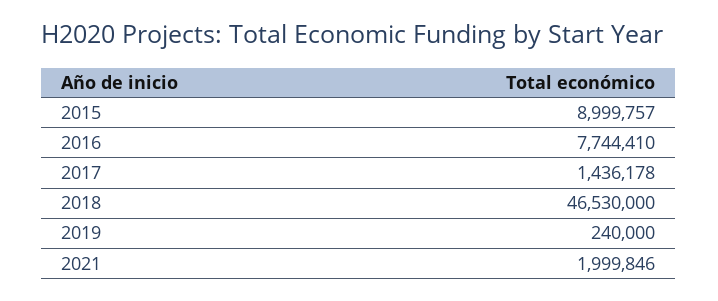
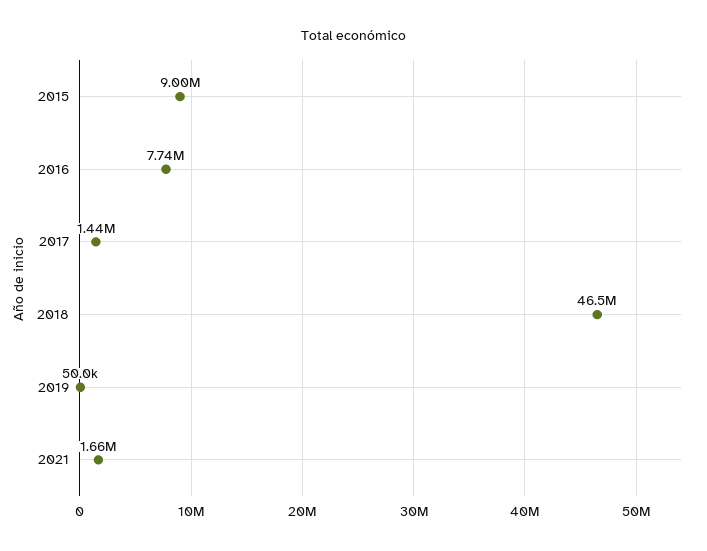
  {
    "2015": 8999757,
    "2016": 7744410,
    "2017": 1436178,
    "2018": 46530000,
-   "2019": 240000,
+   "2019": 50000,
-   "2021": 1999846
+   "2021": 1660000
  }

